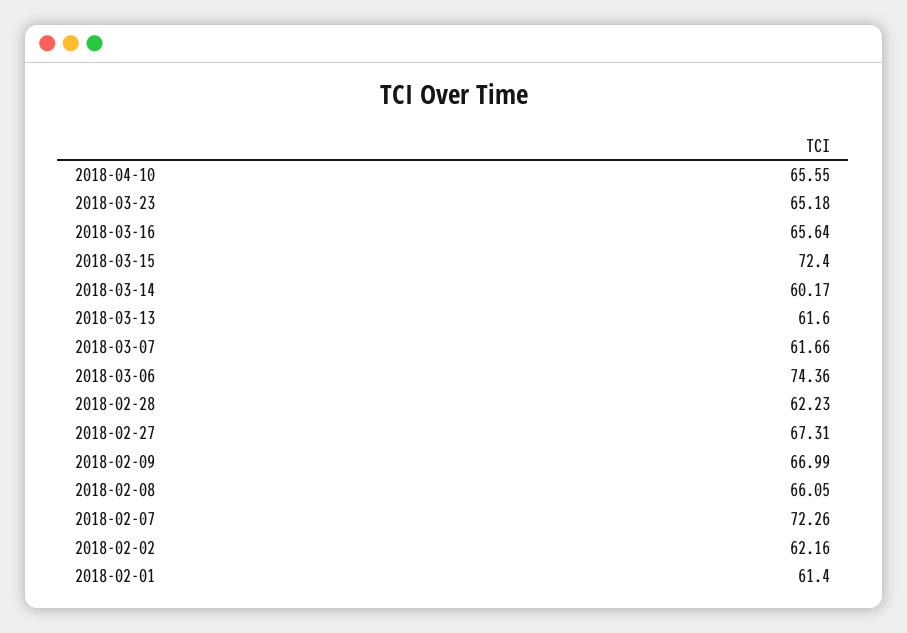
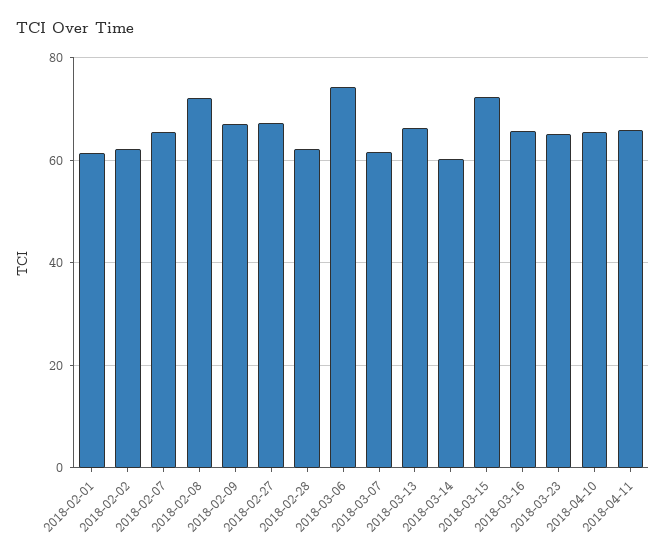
  {
    "2018-04-10": 65.55,
    "2018-03-23": 65.18,
    "2018-03-16": 65.64,
    "2018-03-15": 72.4,
    "2018-03-14": 60.17,
-   "2018-03-13": 61.6,
+   "2018-03-13": 66,
    "2018-03-07": 61.66,
    "2018-03-06": 74.36,
    "2018-02-28": 62.23,
    "2018-02-27": 67.31,
    "2018-02-09": 66.99,
-   "2018-02-08": 66.05,
+   "2018-02-08": 72,
-   "2018-02-07": 72.26,
+   "2018-02-07": 66,
    "2018-02-02": 62.16,
-   "2018-02-01": 61.4
+   "2018-02-01": 61.4,
+   "2018-04-11": 66
  }

